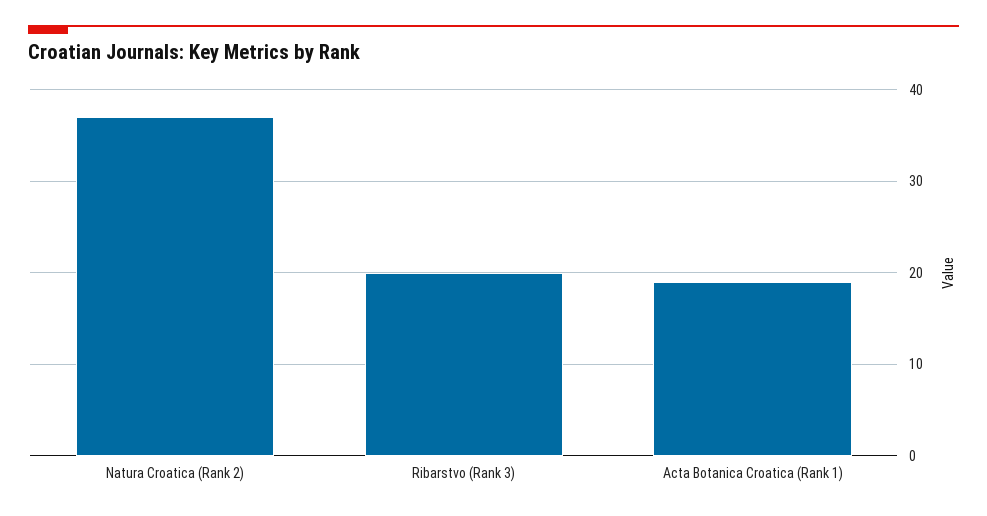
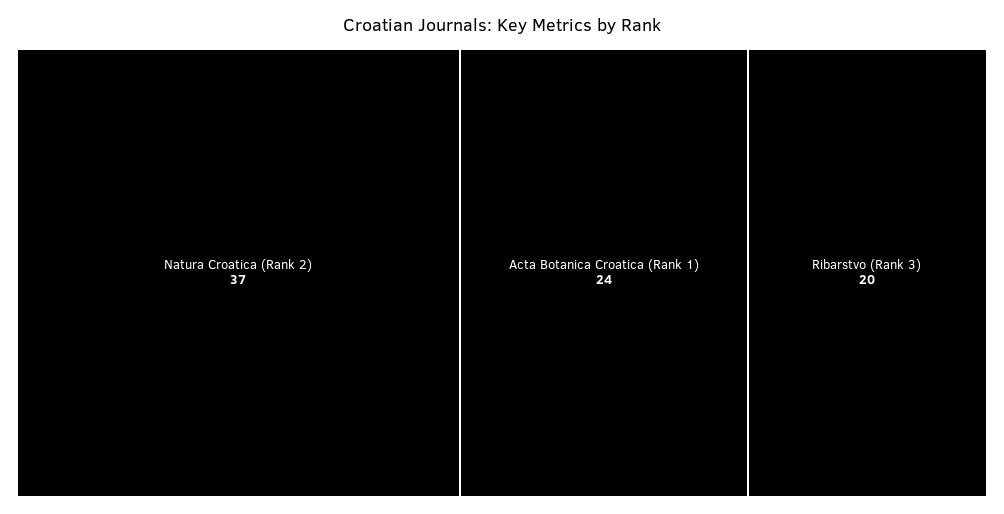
  {
    "Natura Croatica (Rank 2)": 37,
    "Ribarstvo (Rank 3)": 20,
-   "Acta Botanica Croatica (Rank 1)": 19
+   "Acta Botanica Croatica (Rank 1)": 24
  }

